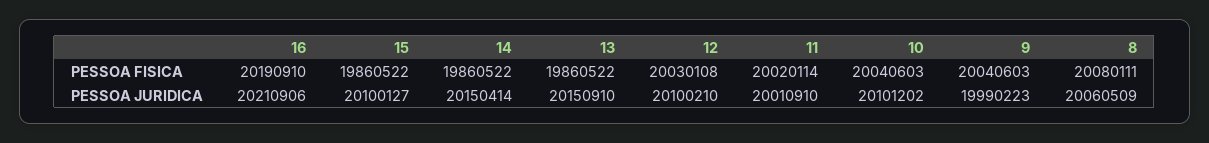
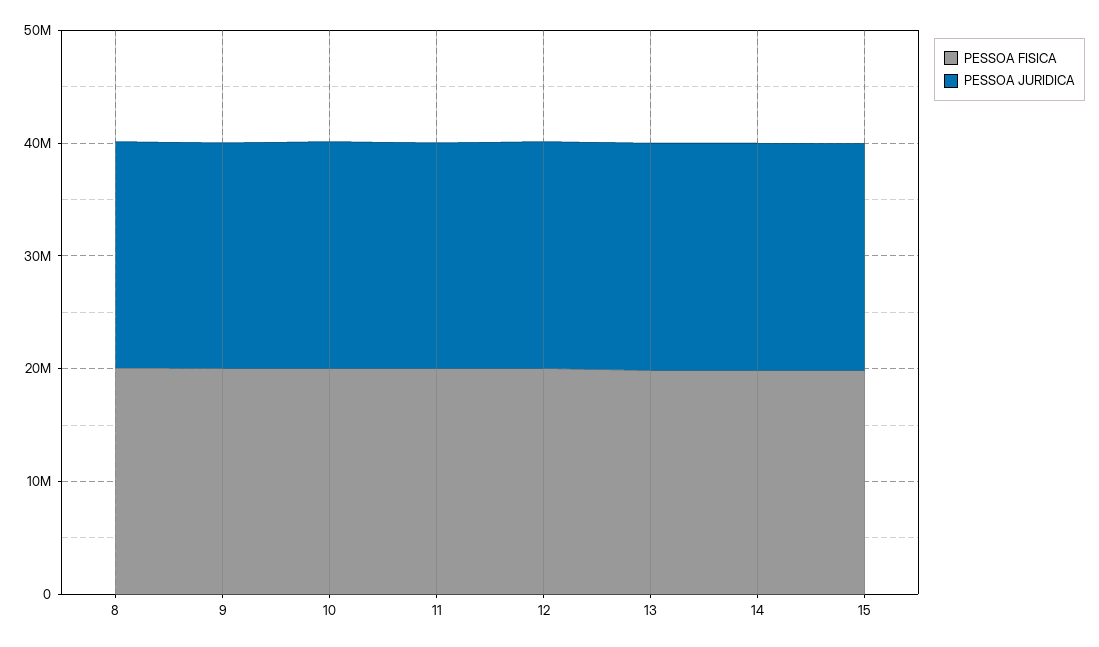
  {
    "PESSOA FISICA": {
-     "16": 20190910,
      "15": 19860522,
      "14": 19860522,
      "13": 19860522,
      "12": 20030108,
      "11": 20020114,
      "10": 20040603,
      "9": 20040603,
      "8": 20080111
    },
    "PESSOA JURIDICA": {
-     "16": 20210906,
      "15": 20100127,
      "14": 20150414,
      "13": 20150910,
      "12": 20100210,
      "11": 20010910,
      "10": 20101202,
      "9": 19990223,
      "8": 20060509
    }
  }

